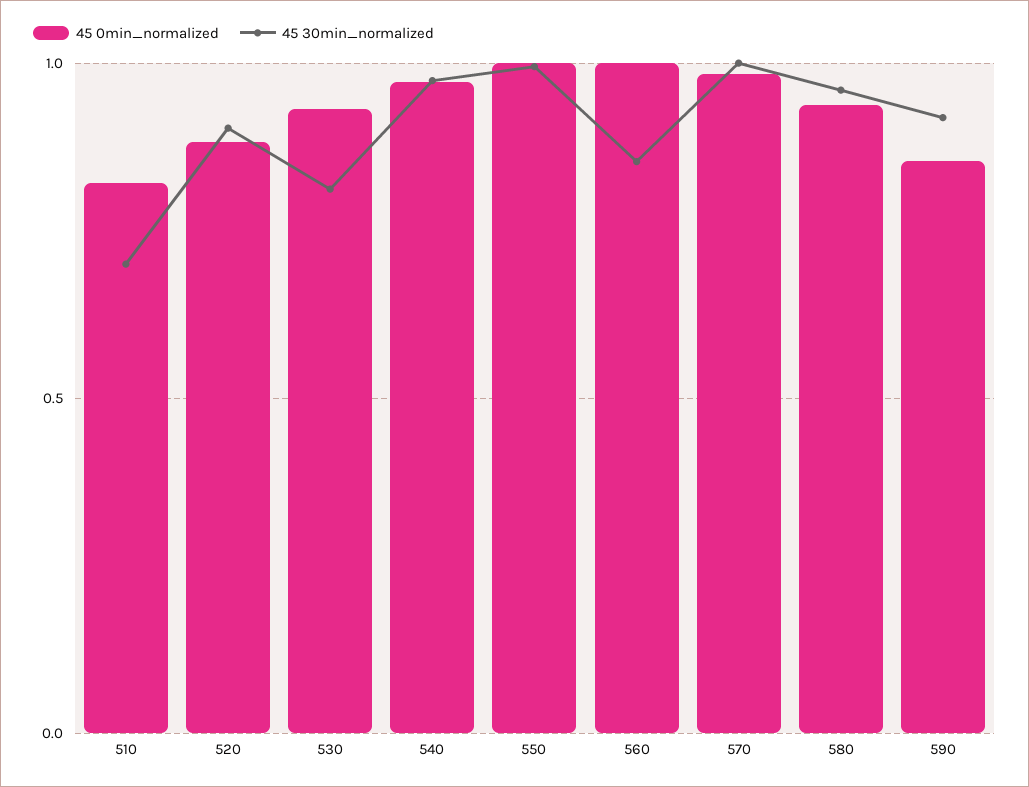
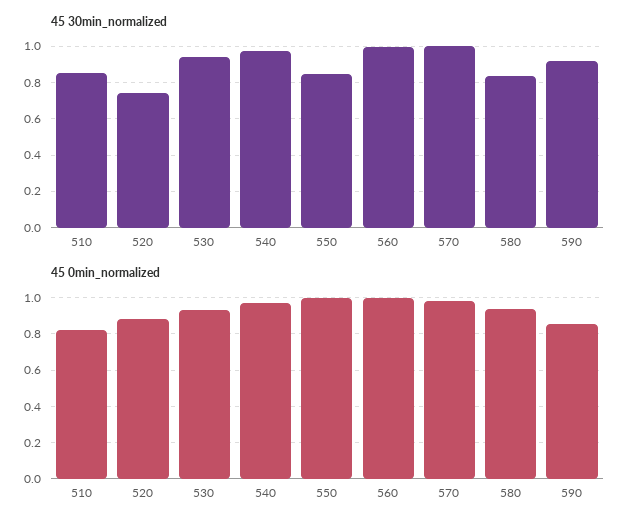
  {
    "45 0min_normalized": {
      "510": 0.8,
      "520": 0.9,
      "530": 0.95,
      "540": 0.95,
      "550": 1,
      "560": 1,
      "570": 1,
      "580": 0.95,
      "590": 0.85
    },
    "45 30min_normalized": {
-     "510": 0.7,
+     "510": 0.85,
-     "520": 0.9,
+     "520": 0.75,
-     "530": 0.8,
+     "530": 0.95,
      "540": 0.95,
-     "550": 1,
+     "550": 0.85,
-     "560": 0.85,
+     "560": 1,
      "570": 1,
-     "580": 0.95,
+     "580": 0.85,
      "590": 0.9
    }
  }

